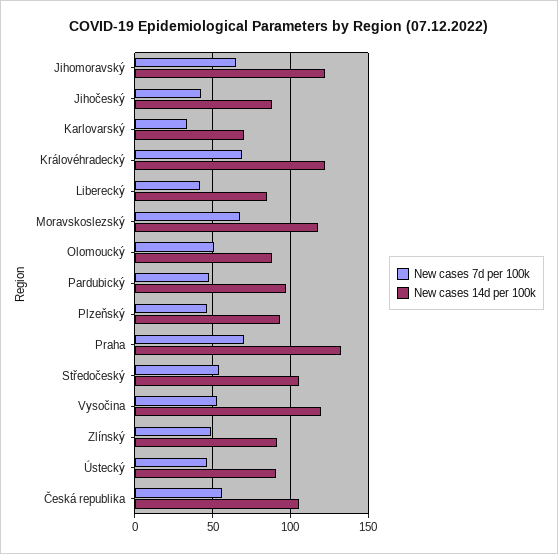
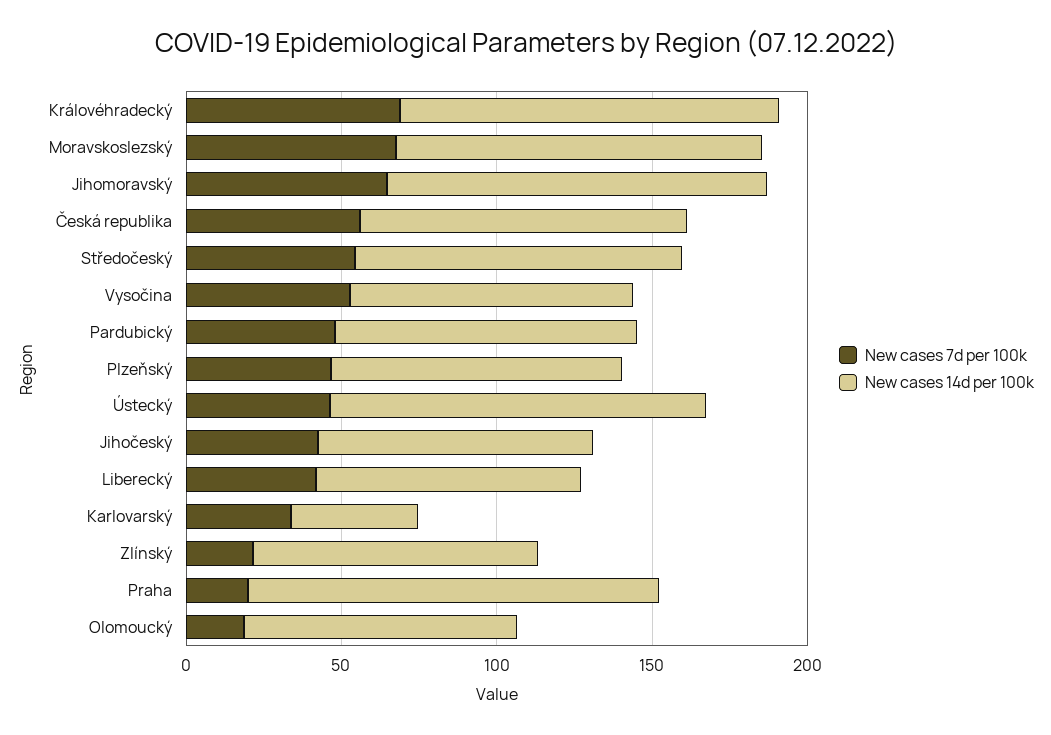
  {
    "New cases 7d per 100k": {
      "Jihomoravský": 65,
      "Jihočeský": 40,
      "Karlovarský": 35,
      "Královéhradecký": 70,
      "Liberecký": 40,
      "Moravskoslezský": 70,
-     "Olomoucký": 50,
+     "Olomoucký": 20,
      "Pardubický": 50,
      "Plzeňský": 45,
-     "Praha": 70,
+     "Praha": 20,
      "Středočeský": 55,
      "Vysočina": 55,
-     "Zlínský": 50,
+     "Zlínský": 20,
      "Ústecký": 45,
      "Česká republika": 55
    },
    "New cases 14d per 100k": {
      "Jihomoravský": 120,
      "Jihočeský": 90,
-     "Karlovarský": 70,
+     "Karlovarský": 40,
      "Královéhradecký": 120,
      "Liberecký": 85,
      "Moravskoslezský": 120,
      "Olomoucký": 90,
      "Pardubický": 95,
      "Plzeňský": 95,
      "Praha": 130,
      "Středočeský": 105,
-     "Vysočina": 120,
+     "Vysočina": 90,
      "Zlínský": 90,
-     "Ústecký": 90,
+     "Ústecký": 120,
      "Česká republika": 105
    }
  }

